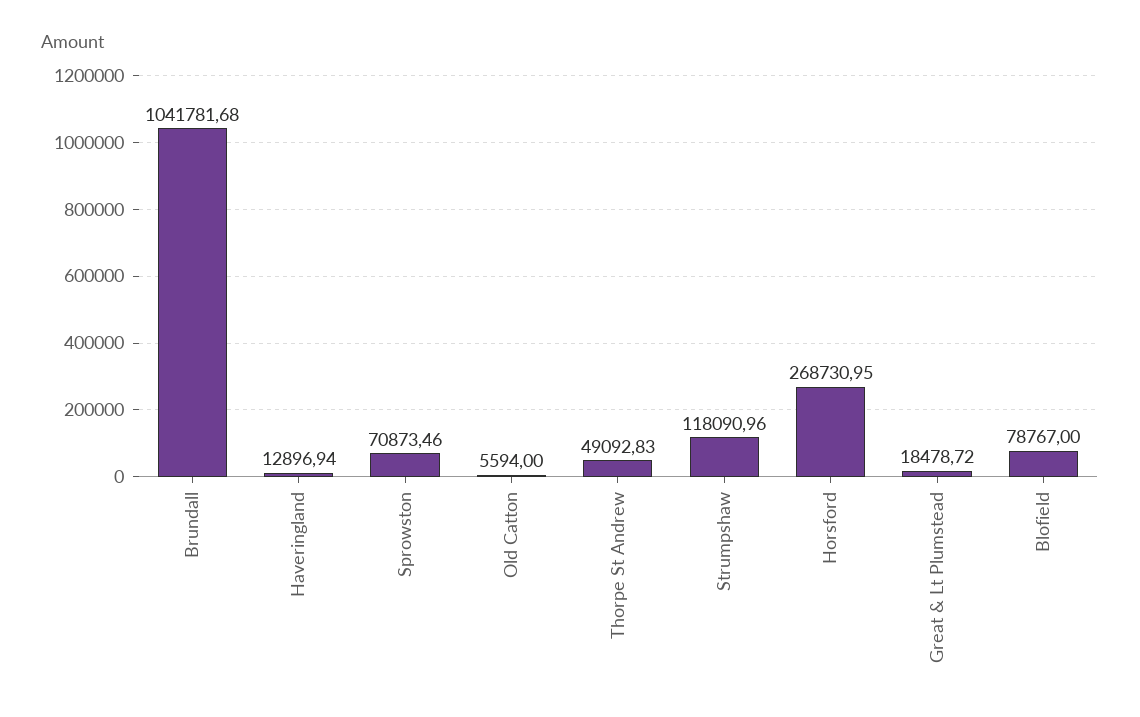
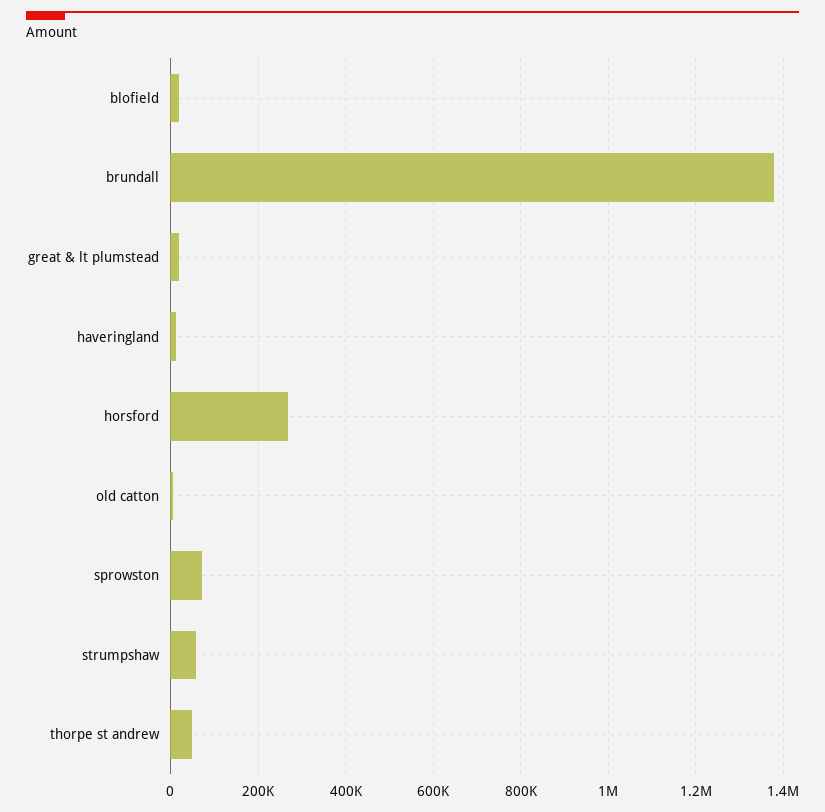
  {
-   "Brundall": 1041781.68,
+   "Brundall": 1380000,
    "Haveringland": 12896.94,
    "Sprowston": 70873.46,
    "Old Catton": 5594,
    "Thorpe St Andrew": 49092.83,
-   "Strumpshaw": 118090.96,
+   "Strumpshaw": 60000,
    "Horsford": 268730.95,
    "Great & Lt Plumstead": 18478.72,
-   "Blofield": 78767
+   "Blofield": 20000
  }

